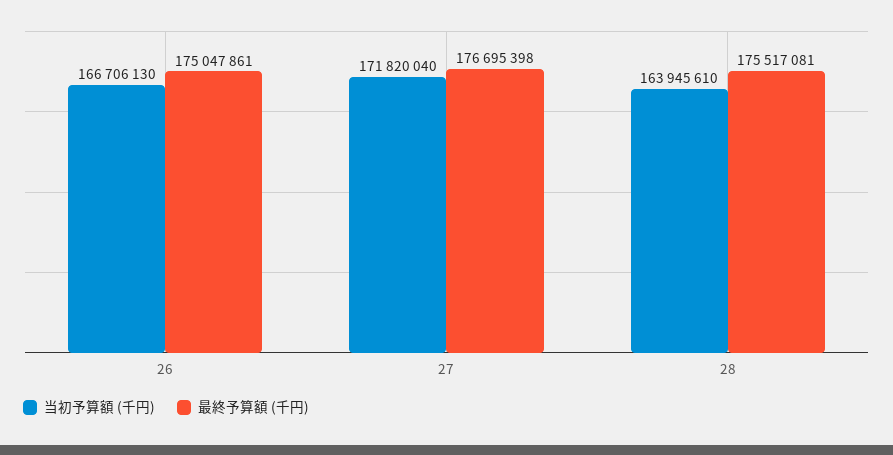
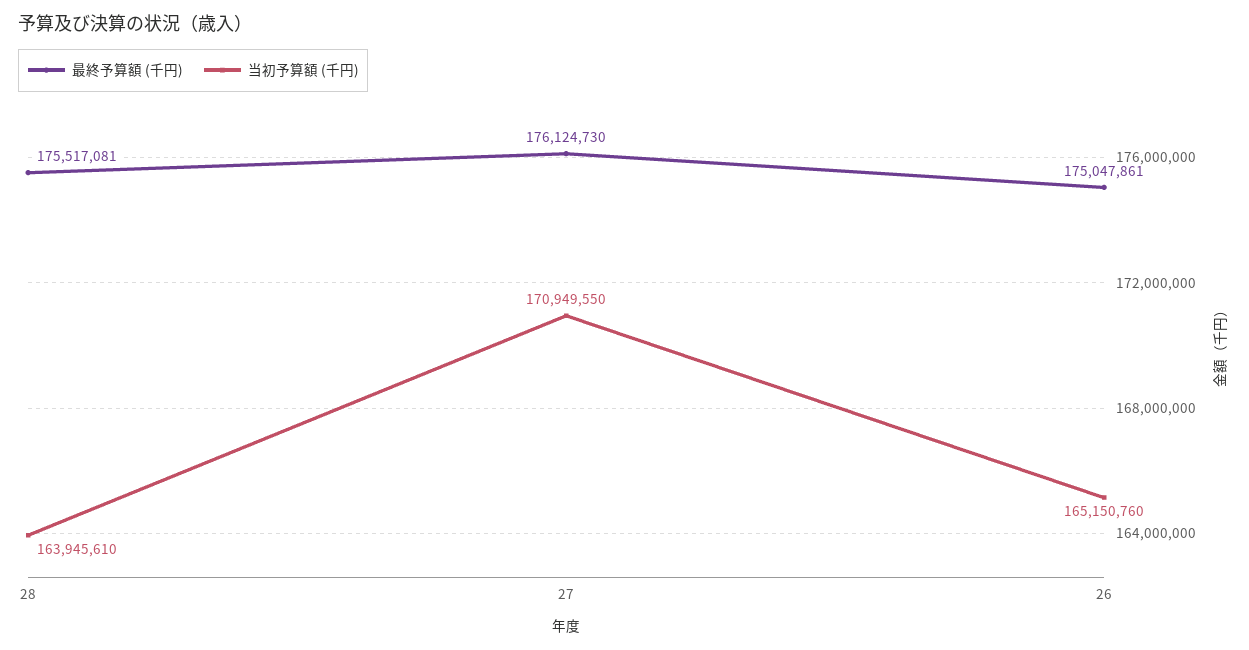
  {
    "当初予算額 (千円)": {
-     "26": 166706130,
+     "26": 165150760,
-     "27": 171820040,
+     "27": 170949550,
      "28": 163945610
    },
    "最終予算額 (千円)": {
      "26": 175047861,
-     "27": 176695398,
+     "27": 176124730,
      "28": 175517081
    }
  }

